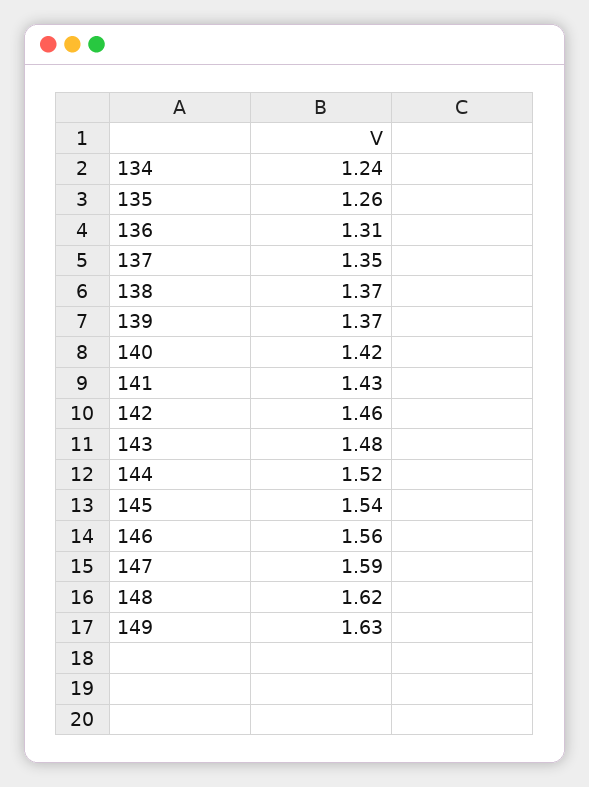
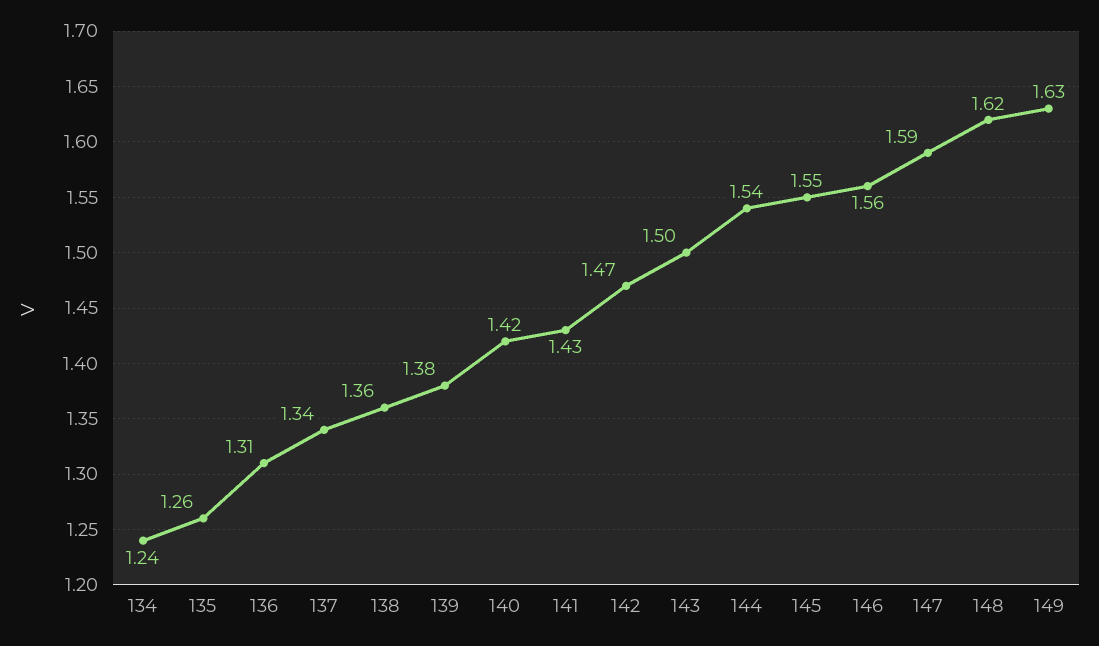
  {
    "134": 1.24,
    "135": 1.26,
    "136": 1.31,
-   "137": 1.35,
+   "137": 1.34,
-   "138": 1.37,
+   "138": 1.36,
-   "139": 1.37,
+   "139": 1.38,
    "140": 1.42,
    "141": 1.43,
-   "142": 1.46,
+   "142": 1.47,
-   "143": 1.48,
+   "143": 1.5,
-   "144": 1.52,
+   "144": 1.54,
-   "145": 1.54,
+   "145": 1.55,
    "146": 1.56,
    "147": 1.59,
    "148": 1.62,
    "149": 1.63
  }

